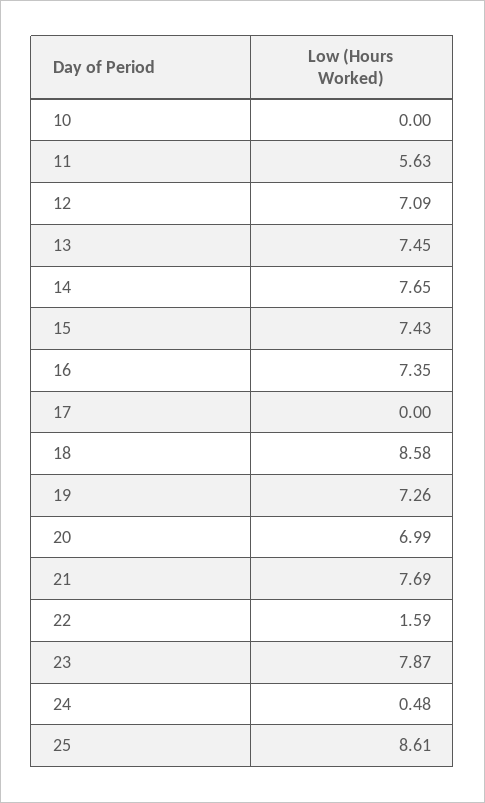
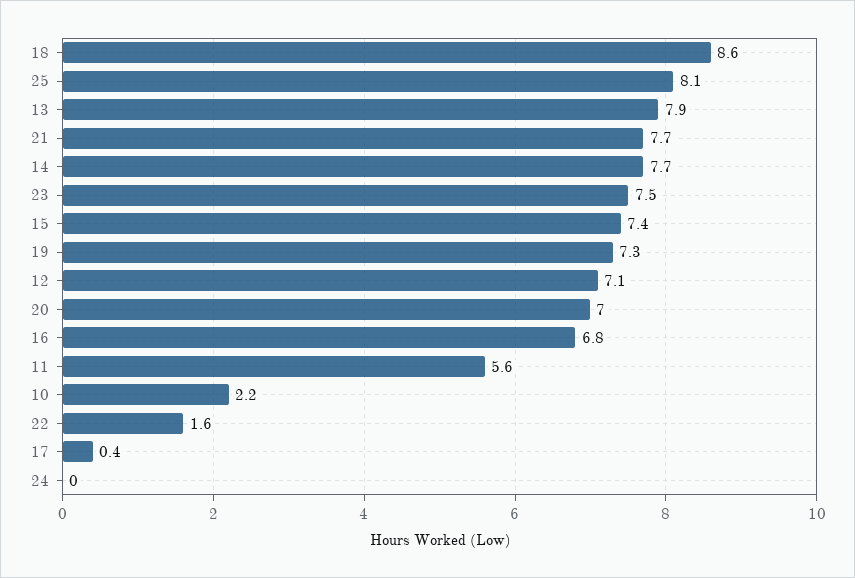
  {
-   "10": 0,
+   "10": 2.2,
    "11": 5.63,
    "12": 7.09,
-   "13": 7.45,
+   "13": 7.9,
    "14": 7.65,
    "15": 7.43,
-   "16": 7.35,
+   "16": 6.8,
-   "17": 0,
+   "17": 0.4,
    "18": 8.58,
    "19": 7.26,
    "20": 6.99,
    "21": 7.69,
    "22": 1.59,
-   "23": 7.87,
+   "23": 7.5,
-   "24": 0.48,
+   "24": 0,
-   "25": 8.61
+   "25": 8.1
  }

